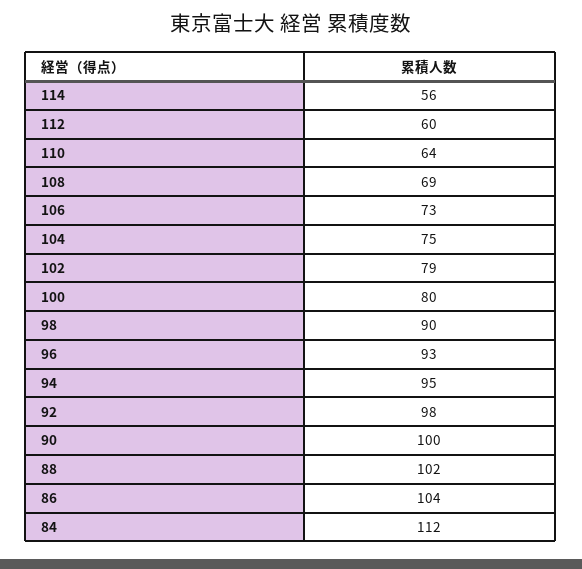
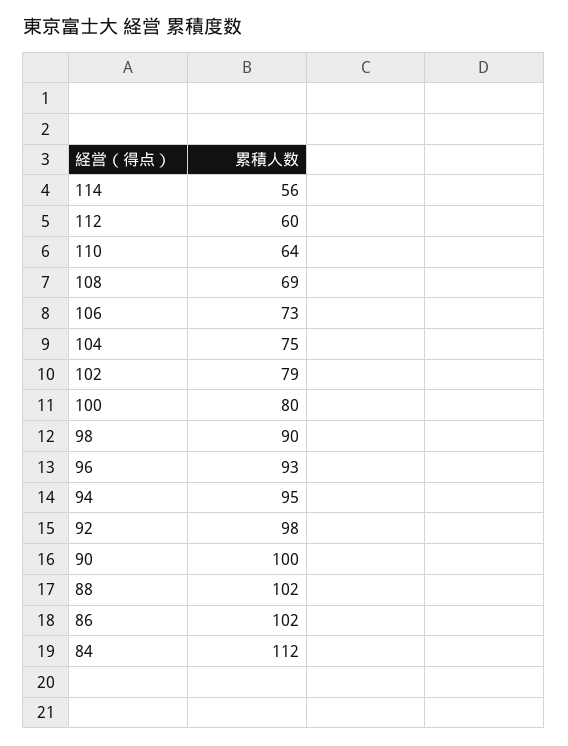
  {
    "114": 56,
    "112": 60,
    "110": 64,
    "108": 69,
    "106": 73,
    "104": 75,
    "102": 79,
    "100": 80,
    "98": 90,
    "96": 93,
    "94": 95,
    "92": 98,
    "90": 100,
    "88": 102,
-   "86": 104,
+   "86": 102,
    "84": 112
  }

